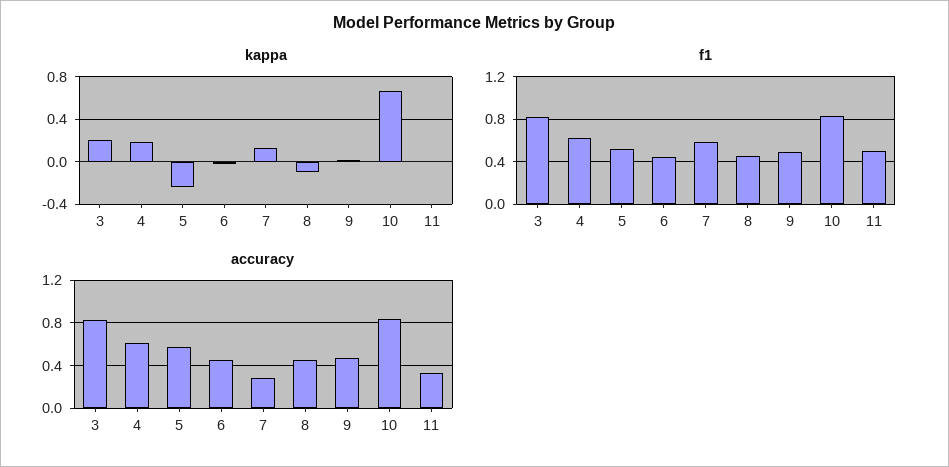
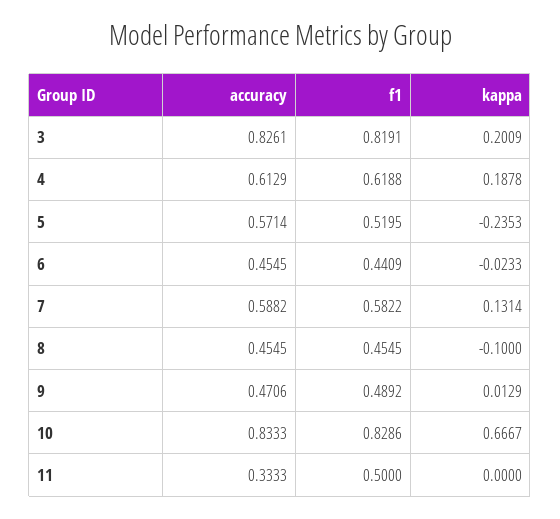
  {
    "kappa": {
      "3": 0.2009,
      "4": 0.1878,
      "5": -0.2353,
      "6": -0.0233,
      "7": 0.1314,
      "8": -0.1,
      "9": 0.0129,
      "10": 0.6667,
      "11": 0
    },
    "f1": {
      "3": 0.8191,
      "4": 0.6188,
      "5": 0.5195,
      "6": 0.4409,
      "7": 0.5822,
      "8": 0.4545,
      "9": 0.4892,
      "10": 0.8286,
      "11": 0.5
    },
    "accuracy": {
      "3": 0.8261,
      "4": 0.6129,
      "5": 0.5714,
      "6": 0.4545,
-     "7": 0.3,
+     "7": 0.5882,
      "8": 0.4545,
      "9": 0.4706,
      "10": 0.8333,
      "11": 0.3333
    }
  }

